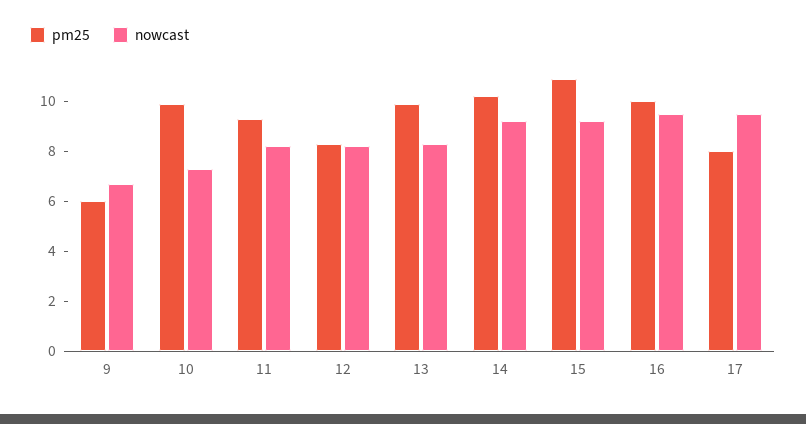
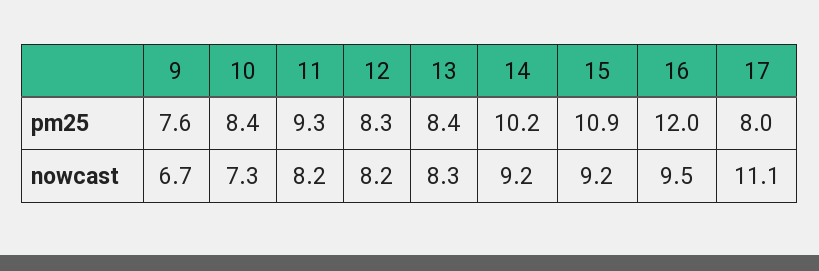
  {
    "pm25": {
-     "9": 6,
+     "9": 7.6,
-     "10": 10,
+     "10": 8.4,
      "11": 9.3,
      "12": 8.3,
-     "13": 10,
+     "13": 8.4,
      "14": 10.2,
      "15": 10.9,
-     "16": 10,
+     "16": 12,
      "17": 8
    },
    "nowcast": {
      "9": 6.7,
      "10": 7.3,
      "11": 8.2,
      "12": 8.2,
      "13": 8.3,
      "14": 9.2,
      "15": 9.2,
      "16": 9.5,
-     "17": 9.5
+     "17": 11.1
    }
  }

